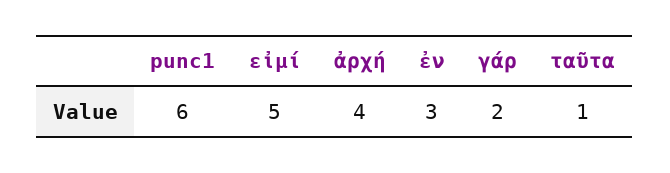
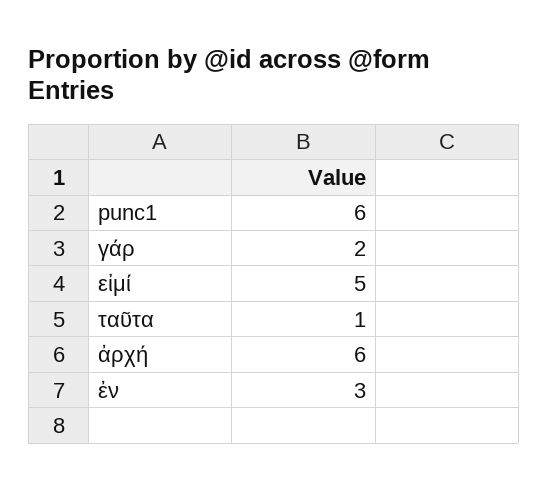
  {
    "punc1": 6,
    "εἰμί": 5,
-   "ἀρχή": 4,
+   "ἀρχή": 6,
    "ἐν": 3,
    "γάρ": 2,
    "ταῦτα": 1
  }

